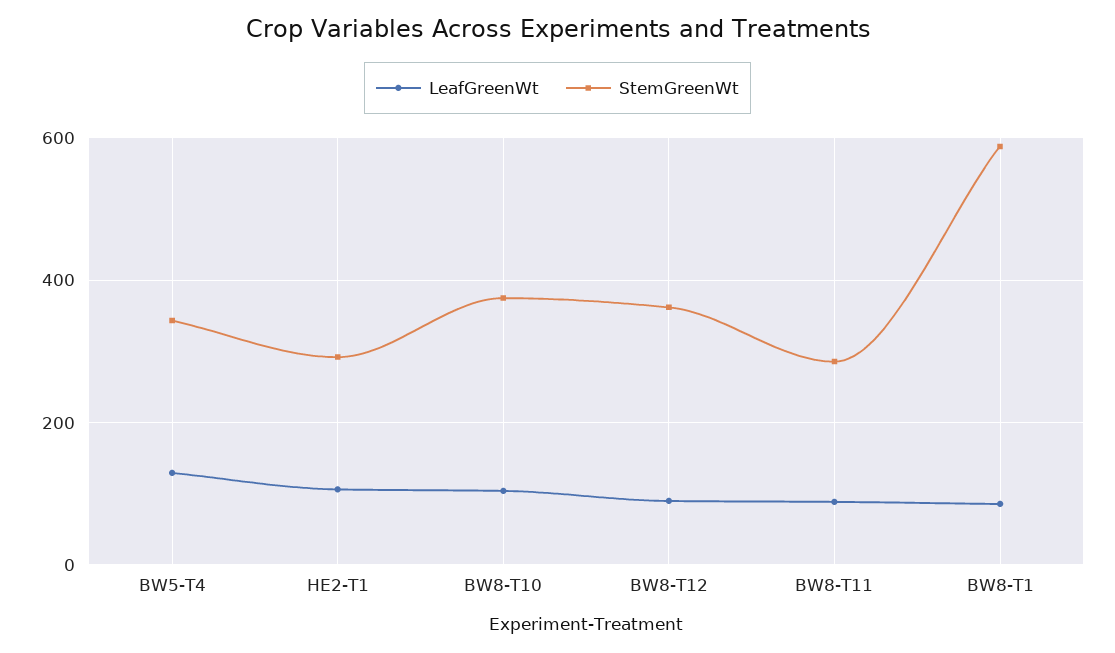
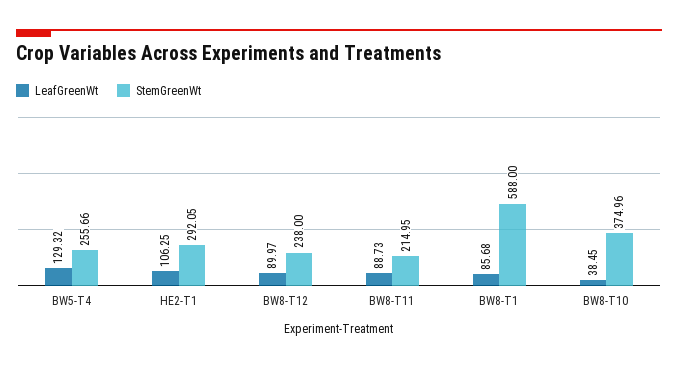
  {
    "LeafGreenWt": {
      "BW5-T4": 129.32,
      "HE2-T1": 106.25,
-     "BW8-T10": 100,
+     "BW8-T10": 38.45,
      "BW8-T12": 89.97,
      "BW8-T11": 88.73,
      "BW8-T1": 85.68
    },
    "StemGreenWt": {
-     "BW5-T4": 340,
+     "BW5-T4": 255.66,
      "HE2-T1": 292.05,
      "BW8-T10": 374.96,
-     "BW8-T12": 360,
+     "BW8-T12": 238,
-     "BW8-T11": 280,
+     "BW8-T11": 214.95,
      "BW8-T1": 588
    }
  }

